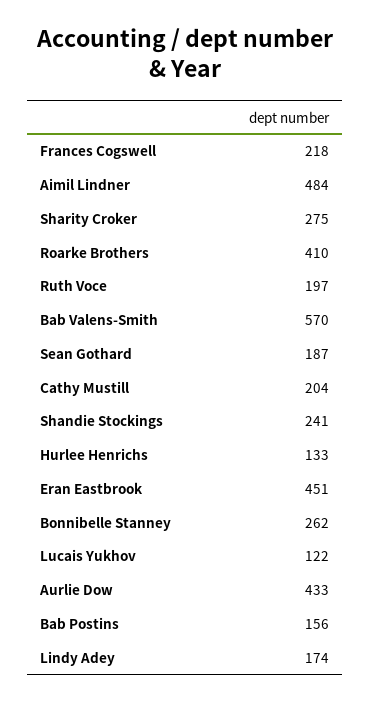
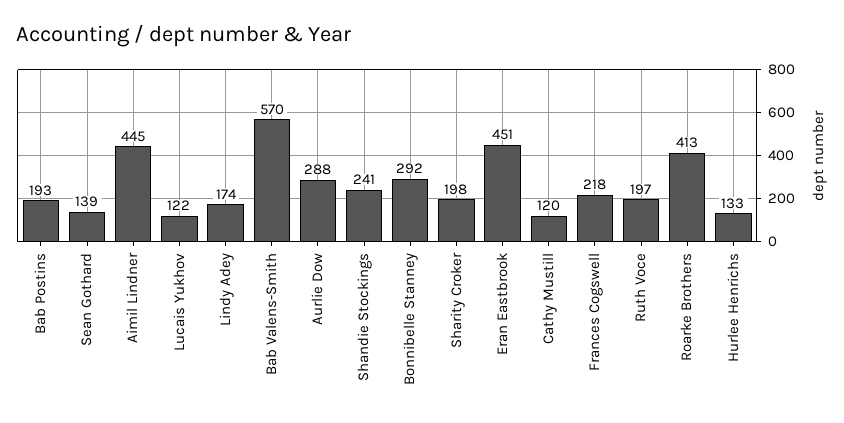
  {
    "Frances Cogswell": 218,
-   "Aimil Lindner": 484,
+   "Aimil Lindner": 445,
-   "Sharity Croker": 275,
+   "Sharity Croker": 198,
-   "Roarke Brothers": 410,
+   "Roarke Brothers": 413,
    "Ruth Voce": 197,
    "Bab Valens-Smith": 570,
-   "Sean Gothard": 187,
+   "Sean Gothard": 139,
-   "Cathy Mustill": 204,
+   "Cathy Mustill": 120,
    "Shandie Stockings": 241,
    "Hurlee Henrichs": 133,
    "Eran Eastbrook": 451,
-   "Bonnibelle Stanney": 262,
+   "Bonnibelle Stanney": 292,
    "Lucais Yukhov": 122,
-   "Aurlie Dow": 433,
+   "Aurlie Dow": 288,
-   "Bab Postins": 156,
+   "Bab Postins": 193,
    "Lindy Adey": 174
  }

